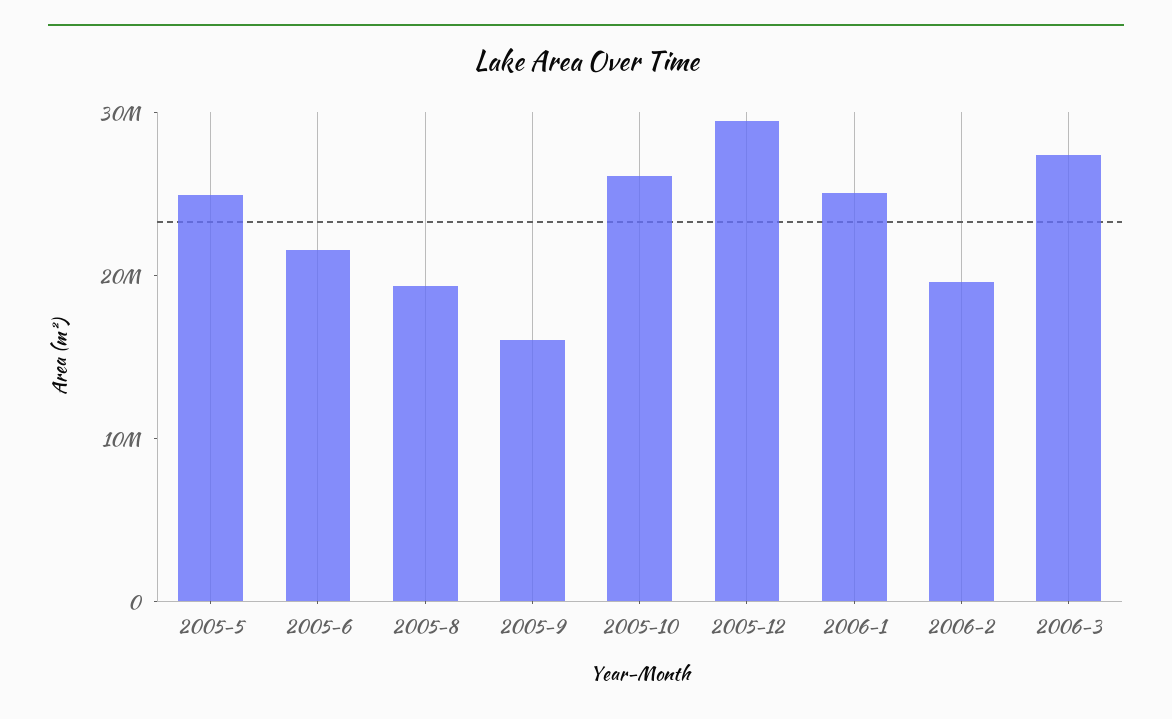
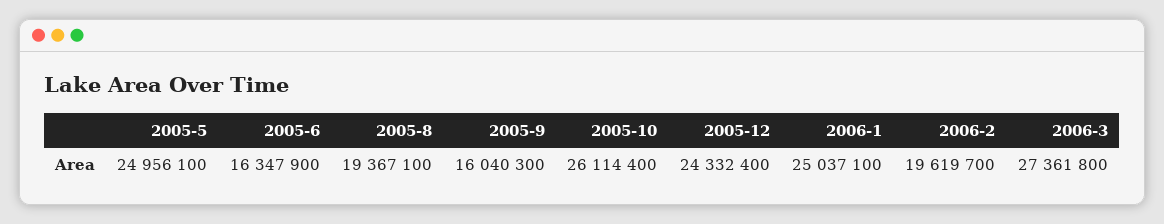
  {
    "2005-5": 24956100,
-   "2005-6": 22000000,
+   "2005-6": 16347900,
    "2005-8": 19367100,
    "2005-9": 16040300,
    "2005-10": 26114400,
-   "2005-12": 30000000,
+   "2005-12": 24332400,
    "2006-1": 25037100,
    "2006-2": 19619700,
    "2006-3": 27361800
  }

